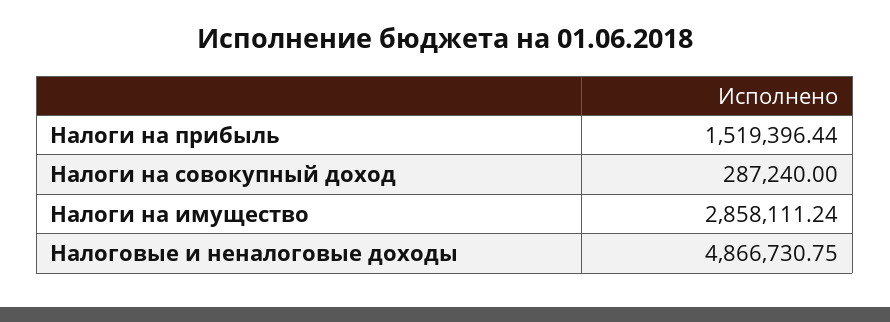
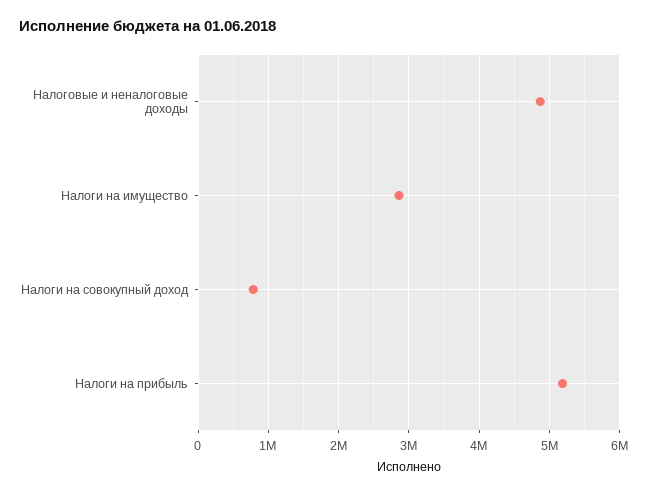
  {
-   "Налоги на прибыль": 1519396.44,
+   "Налоги на прибыль": 5200000,
-   "Налоги на совокупный доход": 287240,
+   "Налоги на совокупный доход": 800000,
    "Налоги на имущество": 2858111.24,
    "Налоговые и неналоговые доходы": 4866730.75
  }

